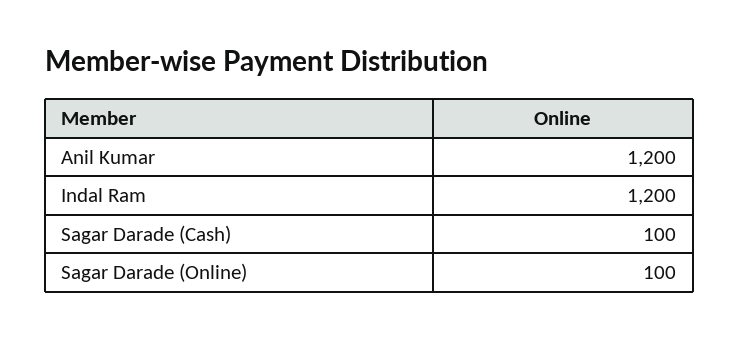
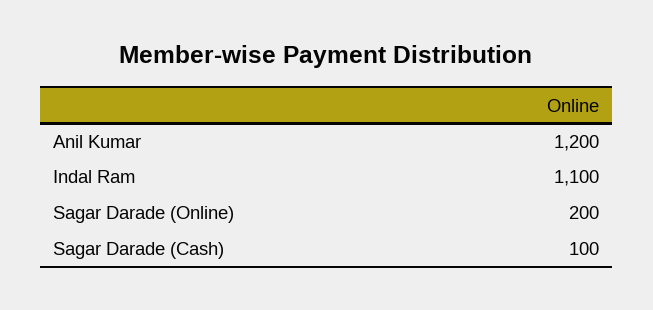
  {
    "Anil Kumar": 1200,
-   "Indal Ram": 1200,
+   "Indal Ram": 1100,
    "Sagar Darade (Cash)": 100,
-   "Sagar Darade (Online)": 100
+   "Sagar Darade (Online)": 200
  }

